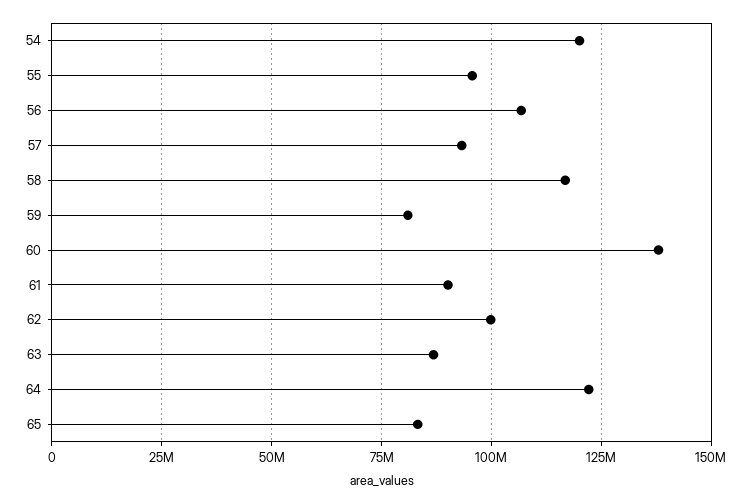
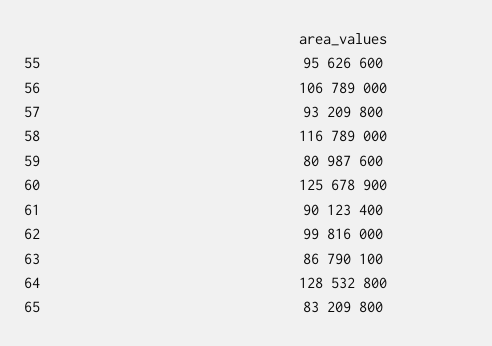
  {
-   "54": 120000000,
    "55": 95626600,
    "56": 106789000,
    "57": 93209800,
    "58": 116789000,
    "59": 80987600,
-   "60": 137500000,
+   "60": 125678900,
    "61": 90123400,
    "62": 99816000,
    "63": 86790100,
-   "64": 122500000,
+   "64": 128532800,
    "65": 83209800
  }

